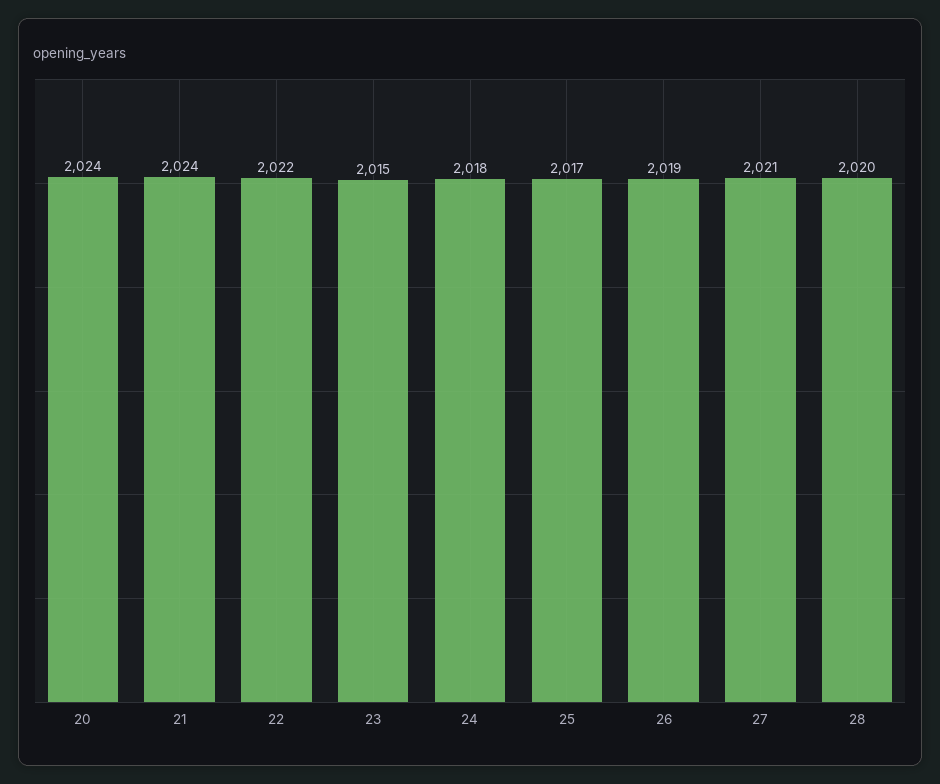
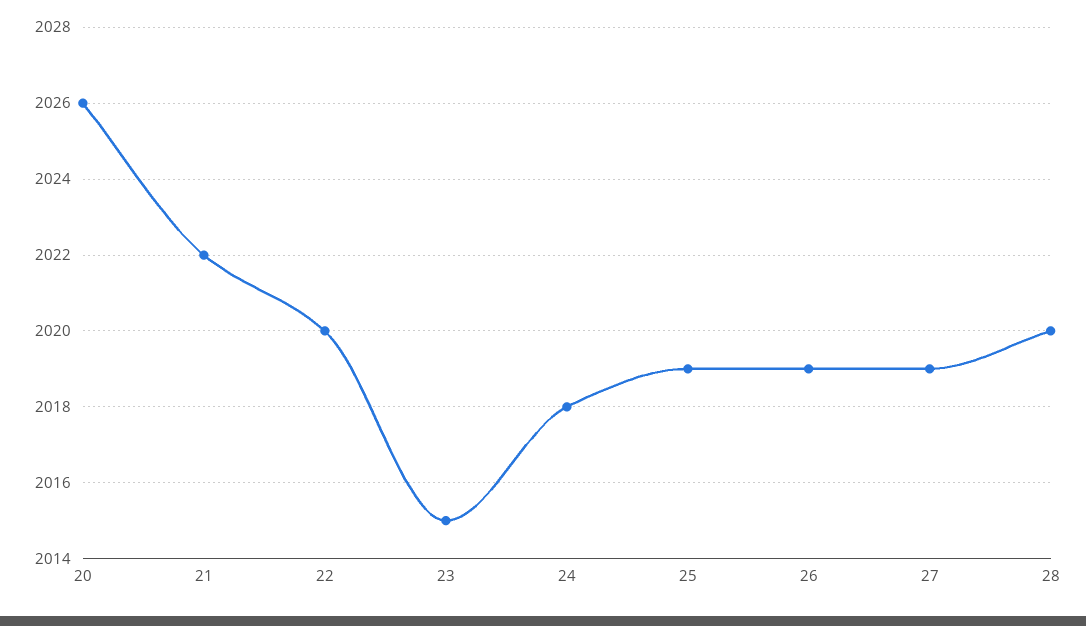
  {
-   "20": 2024,
+   "20": 2026,
-   "21": 2024,
+   "21": 2022,
-   "22": 2022,
+   "22": 2020,
    "23": 2015,
    "24": 2018,
-   "25": 2017,
+   "25": 2019,
    "26": 2019,
-   "27": 2021,
+   "27": 2019,
    "28": 2020
  }

